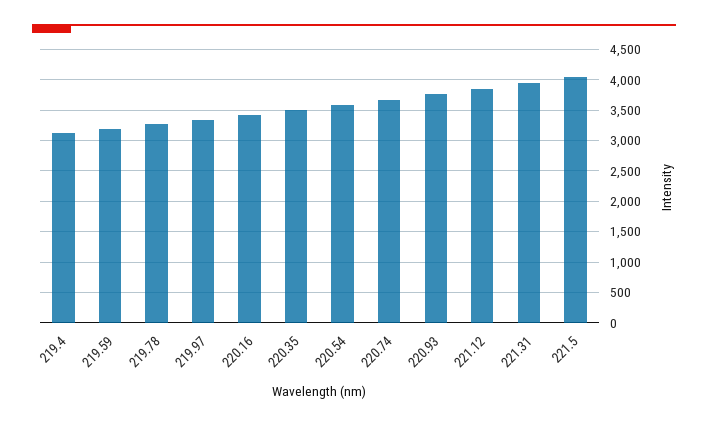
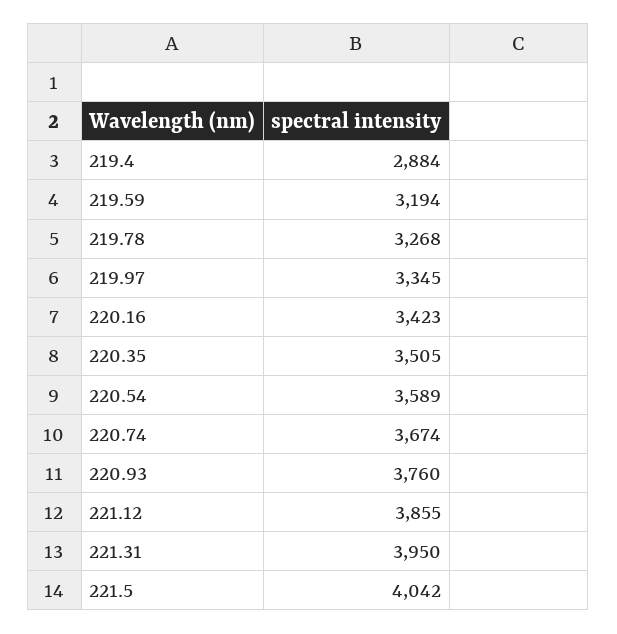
  {
-   "219.4": 3100,
+   "219.4": 2884,
    "219.59": 3194,
    "219.78": 3268,
    "219.97": 3345,
    "220.16": 3423,
    "220.35": 3505,
    "220.54": 3589,
    "220.74": 3674,
    "220.93": 3760,
    "221.12": 3855,
    "221.31": 3950,
    "221.5": 4042
  }

